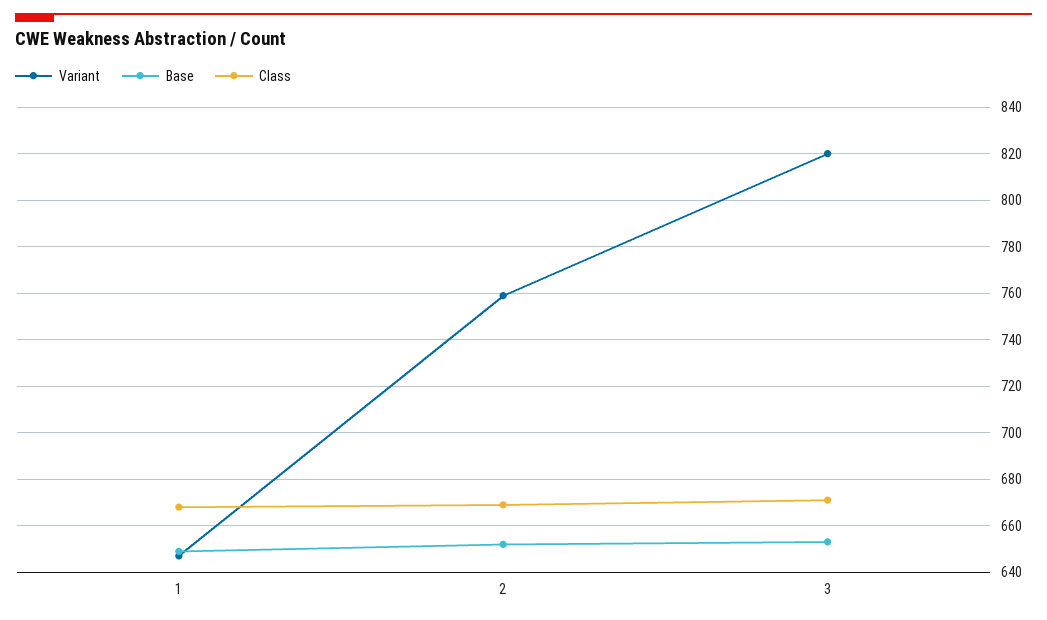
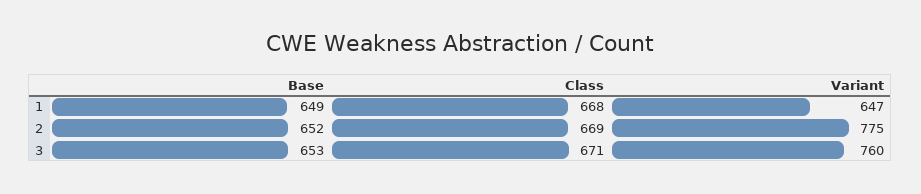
  {
    "Variant": {
      "1": 647,
-     "2": 760,
+     "2": 775,
-     "3": 820
+     "3": 760
    },
    "Base": {
      "1": 649,
      "2": 652,
      "3": 653
    },
    "Class": {
      "1": 668,
      "2": 669,
      "3": 671
    }
  }

